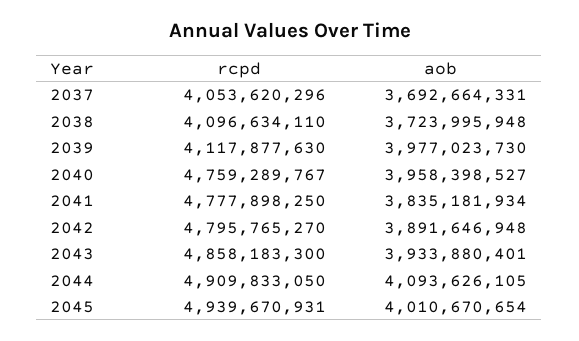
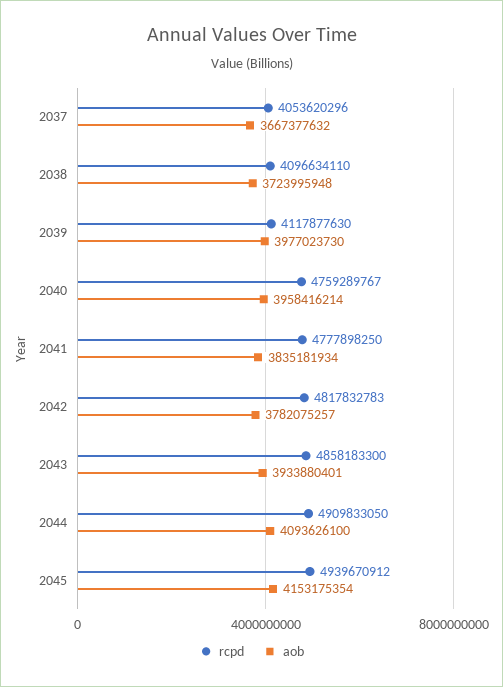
  {
    "rcpd": {
      "2037": 4053620296,
      "2038": 4096634110,
      "2039": 4117877630,
      "2040": 4759289767,
      "2041": 4777898250,
-     "2042": 4795765270,
+     "2042": 4817832783,
      "2043": 4858183300,
      "2044": 4909833050,
-     "2045": 4939670931
+     "2045": 4939670912
    },
    "aob": {
-     "2037": 3692664331,
+     "2037": 3667377632,
      "2038": 3723995948,
      "2039": 3977023730,
-     "2040": 3958398527,
+     "2040": 3958416214,
      "2041": 3835181934,
-     "2042": 3891646948,
+     "2042": 3782075257,
      "2043": 3933880401,
-     "2044": 4093626105,
+     "2044": 4093626100,
-     "2045": 4010670654
+     "2045": 4153175354
    }
  }

